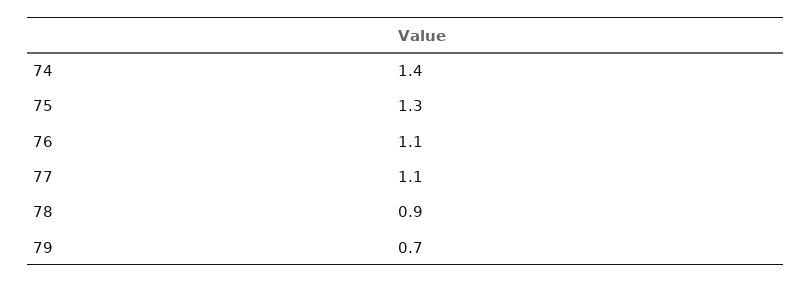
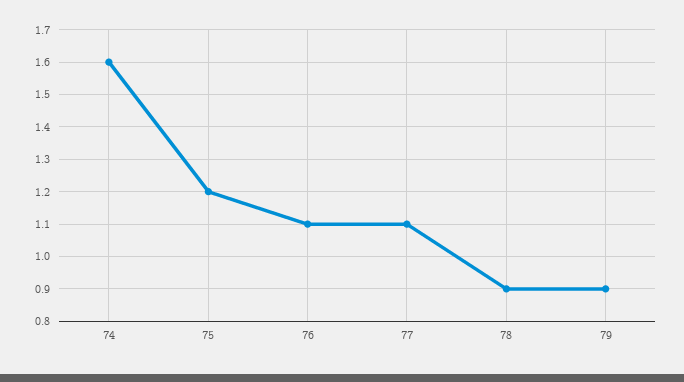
  {
-   "74": 1.4,
+   "74": 1.6,
-   "75": 1.3,
+   "75": 1.2,
    "76": 1.1,
    "77": 1.1,
    "78": 0.9,
-   "79": 0.7
+   "79": 0.9
  }

